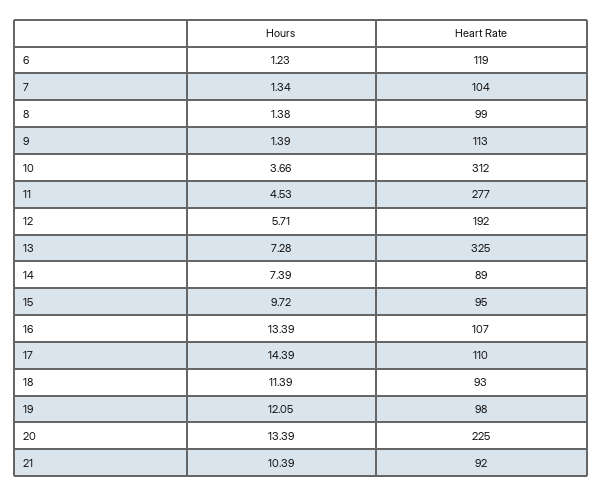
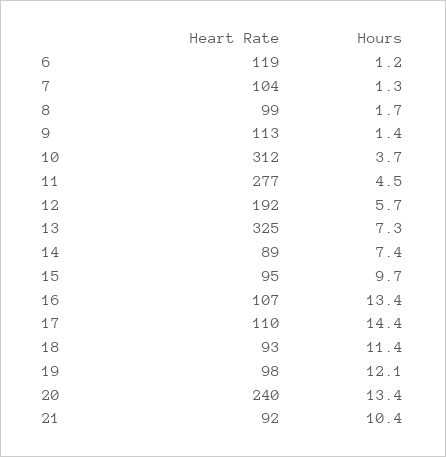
  {
    "Hours": {
      "6": 1.23,
      "7": 1.34,
-     "8": 1.38,
+     "8": 1.7,
      "9": 1.39,
      "10": 3.66,
      "11": 4.53,
      "12": 5.71,
      "13": 7.28,
      "14": 7.39,
      "15": 9.72,
      "16": 13.39,
      "17": 14.39,
      "18": 11.39,
      "19": 12.05,
      "20": 13.39,
      "21": 10.39
    },
    "Heart Rate": {
      "6": 119,
      "7": 104,
      "8": 99,
      "9": 113,
      "10": 312,
      "11": 277,
      "12": 192,
      "13": 325,
      "14": 89,
      "15": 95,
      "16": 107,
      "17": 110,
      "18": 93,
      "19": 98,
-     "20": 225,
+     "20": 240,
      "21": 92
    }
  }

